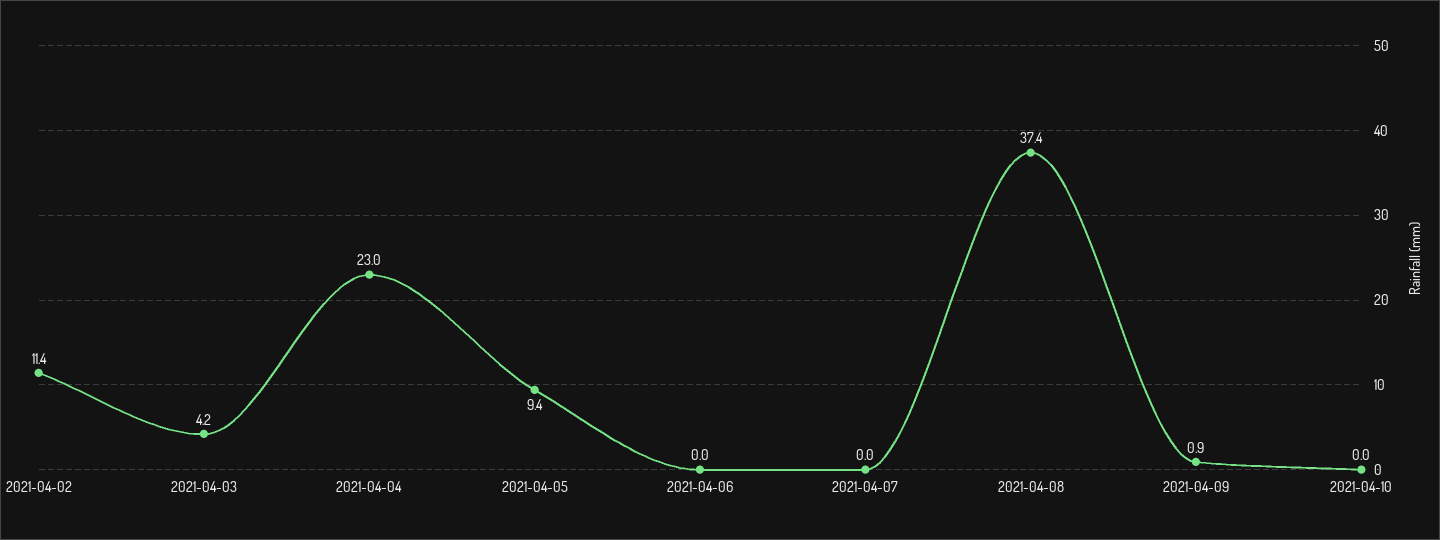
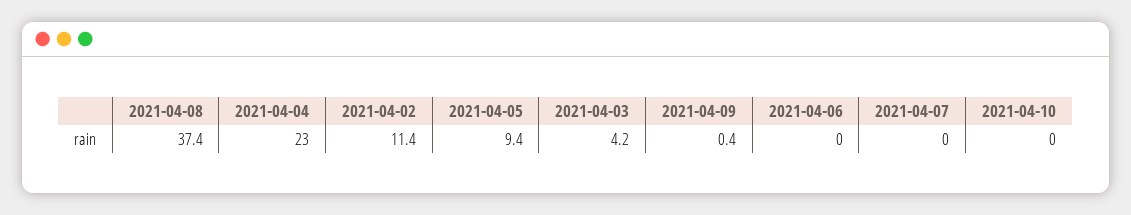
  {
    "2021-04-02": 11.4,
    "2021-04-03": 4.2,
    "2021-04-04": 23,
    "2021-04-05": 9.4,
    "2021-04-06": 0,
    "2021-04-07": 0,
    "2021-04-08": 37.4,
-   "2021-04-09": 0.9,
+   "2021-04-09": 0.4,
    "2021-04-10": 0
  }

